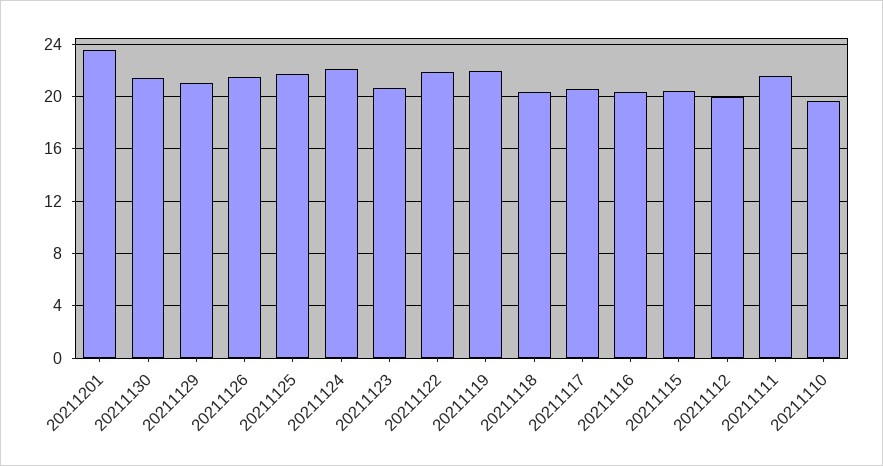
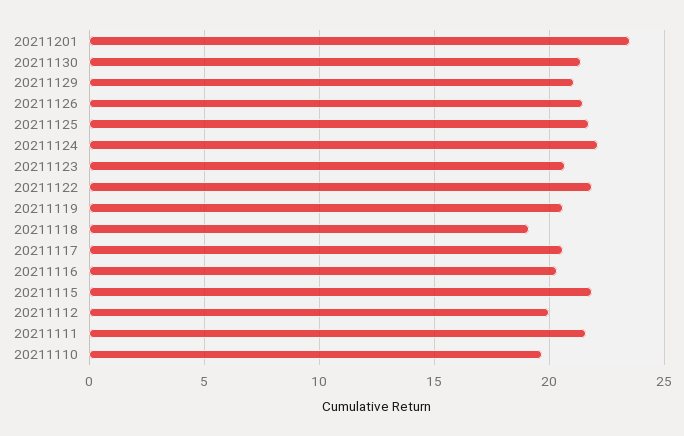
  {
    "20211201": 23.5,
    "20211130": 21.5,
    "20211129": 21,
    "20211126": 21.5,
    "20211125": 21.5,
    "20211124": 22,
    "20211123": 20.5,
    "20211122": 22,
-   "20211119": 22,
+   "20211119": 20.5,
-   "20211118": 20.5,
+   "20211118": 19,
    "20211117": 20.5,
    "20211116": 20.5,
-   "20211115": 20.5,
+   "20211115": 22,
    "20211112": 20,
    "20211111": 21.5,
    "20211110": 19.5
  }

